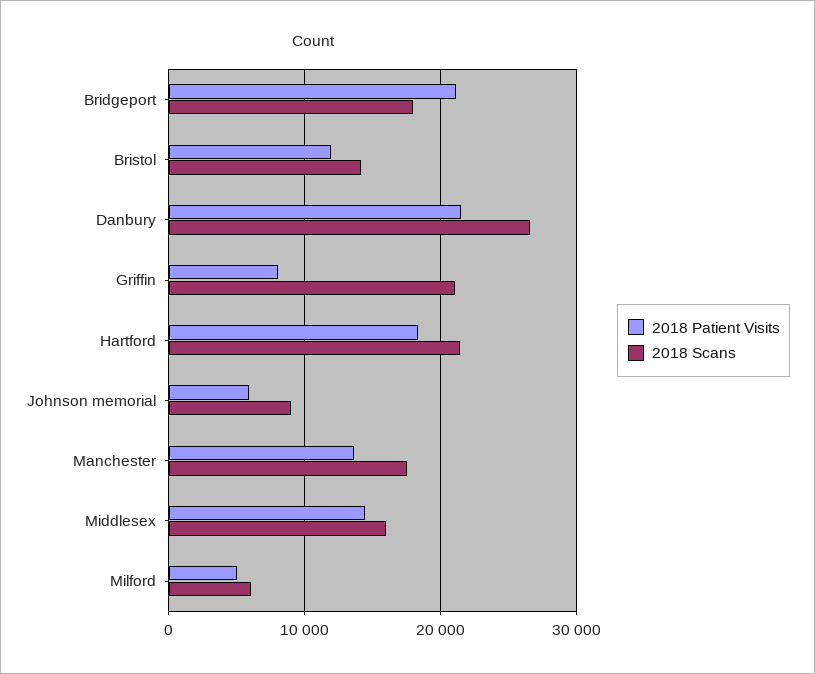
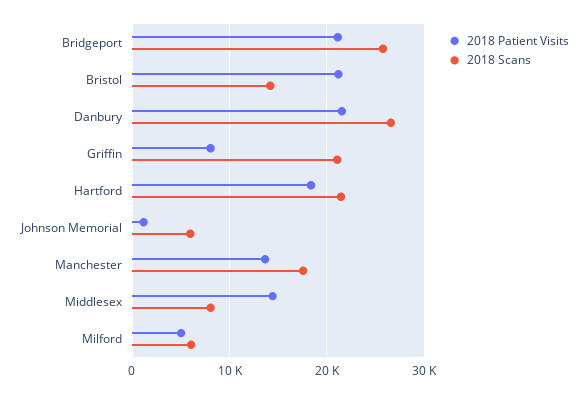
  {
    "2018 Patient Visits": {
      "Bridgeport": 21000,
-     "Bristol": 12000,
+     "Bristol": 21000,
      "Danbury": 22000,
      "Griffin": 8000,
      "Hartford": 18000,
-     "Johnson memorial": 6000,
+     "Johnson memorial": 1000,
      "Manchester": 14000,
      "Middlesex": 14000,
      "Milford": 5000
    },
    "2018 Scans": {
-     "Bridgeport": 18000,
+     "Bridgeport": 26000,
      "Bristol": 14000,
      "Danbury": 27000,
      "Griffin": 21000,
      "Hartford": 21000,
-     "Johnson memorial": 9000,
+     "Johnson memorial": 6000,
      "Manchester": 18000,
-     "Middlesex": 16000,
+     "Middlesex": 8000,
      "Milford": 6000
    }
  }

